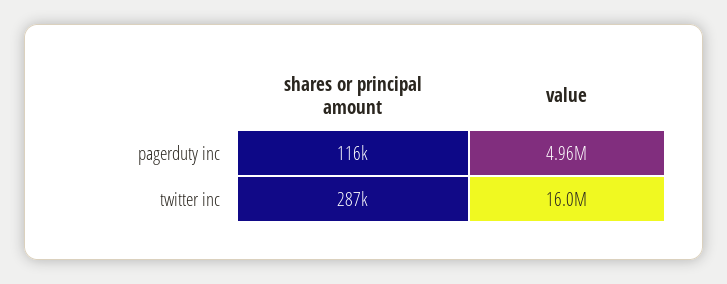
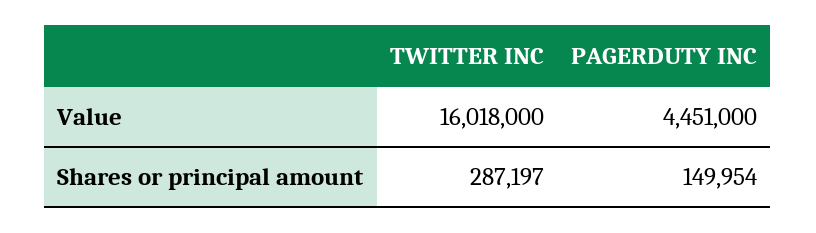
  {
    "shares or principal amount": {
-     "pagerduty inc": 116000,
+     "pagerduty inc": 149954,
      "twitter inc": 287197
    },
    "value": {
-     "pagerduty inc": 4960000,
+     "pagerduty inc": 4451000,
      "twitter inc": 16018000
    }
  }

